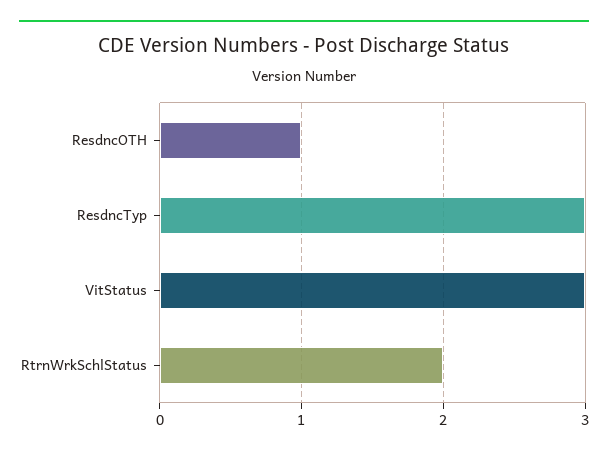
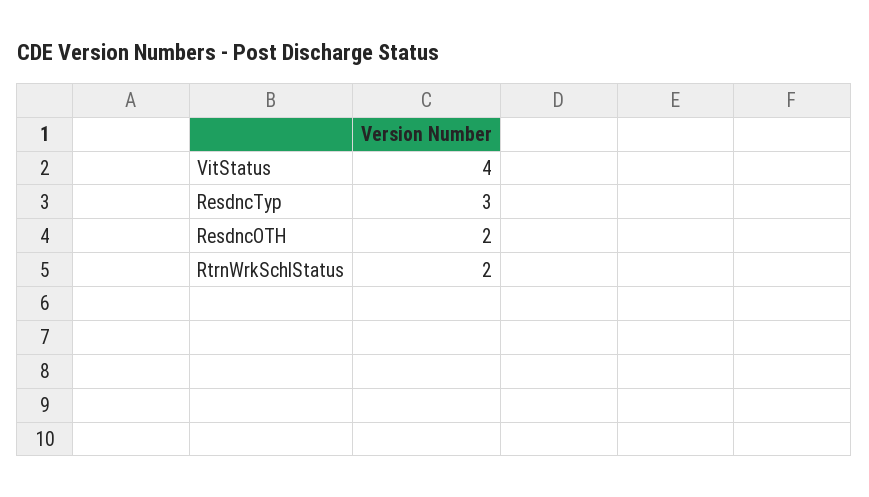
  {
-   "ResdncOTH": 1,
+   "ResdncOTH": 2,
    "ResdncTyp": 3,
-   "VitStatus": 3,
+   "VitStatus": 4,
    "RtrnWrkSchlStatus": 2
  }

